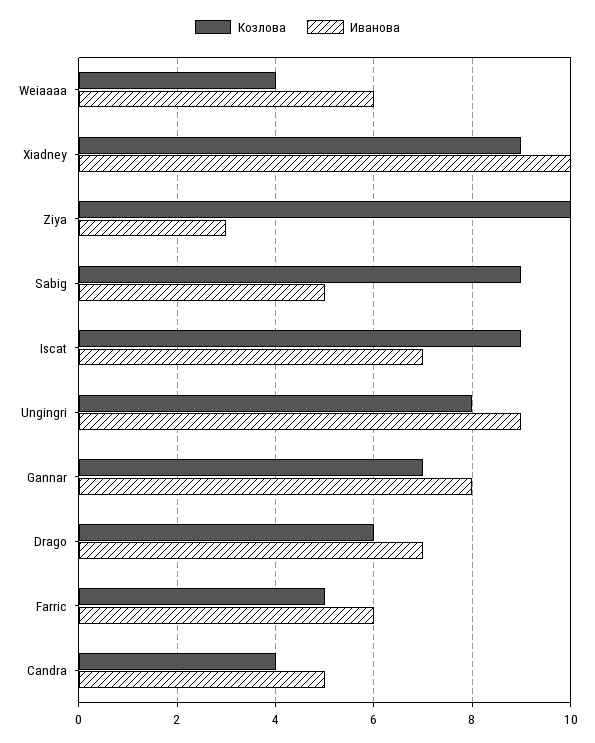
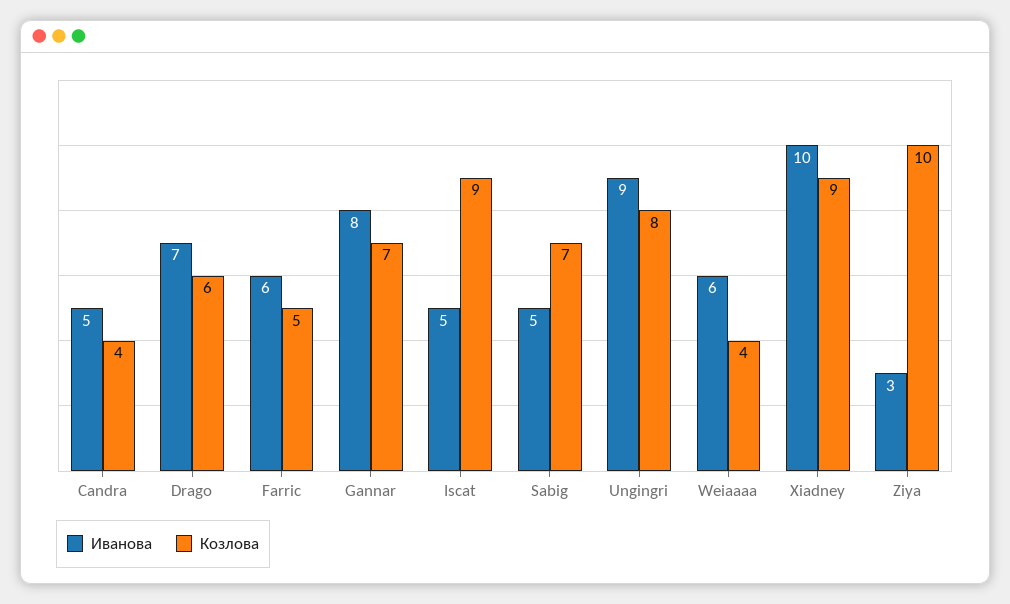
  {
    "Козлова": {
      "Weiaaaa": 4,
      "Xiadney": 9,
      "Ziya": 10,
-     "Sabig": 9,
+     "Sabig": 7,
      "Iscat": 9,
      "Ungingri": 8,
      "Gannar": 7,
      "Drago": 6,
      "Farric": 5,
      "Candra": 4
    },
    "Иванова": {
      "Weiaaaa": 6,
      "Xiadney": 10,
      "Ziya": 3,
      "Sabig": 5,
-     "Iscat": 7,
+     "Iscat": 5,
      "Ungingri": 9,
      "Gannar": 8,
      "Drago": 7,
      "Farric": 6,
      "Candra": 5
    }
  }

